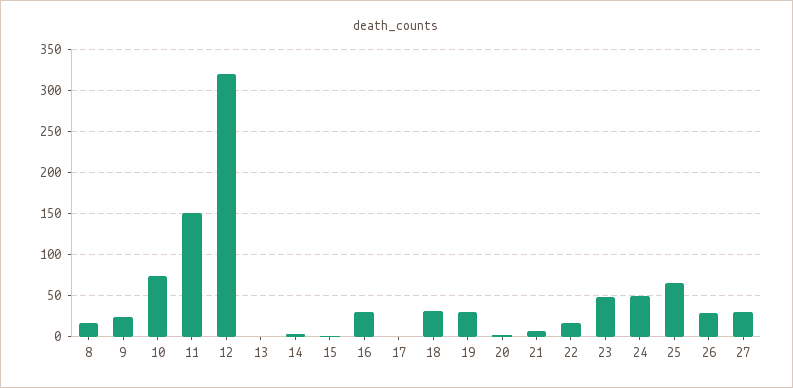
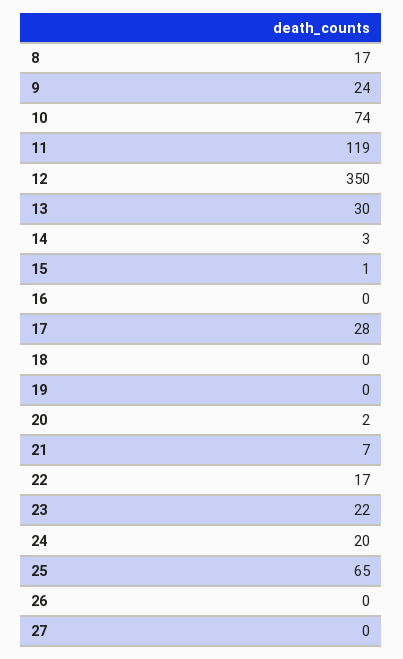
  {
    "8": 17,
    "9": 24,
    "10": 74,
-   "11": 150,
+   "11": 119,
-   "12": 320,
+   "12": 350,
-   "13": 0,
+   "13": 30,
    "14": 3,
    "15": 1,
-   "16": 30,
+   "16": 0,
-   "17": 0,
+   "17": 28,
-   "18": 30,
+   "18": 0,
-   "19": 30,
+   "19": 0,
    "20": 2,
    "21": 7,
    "22": 17,
-   "23": 50,
+   "23": 22,
-   "24": 50,
+   "24": 20,
    "25": 65,
-   "26": 30,
+   "26": 0,
-   "27": 30
+   "27": 0
  }

